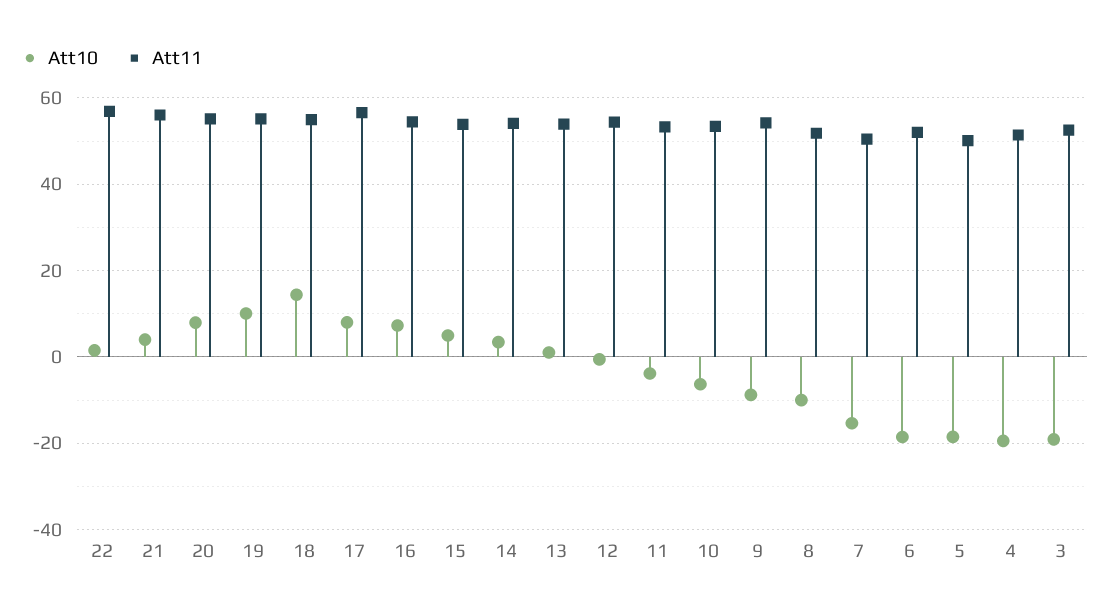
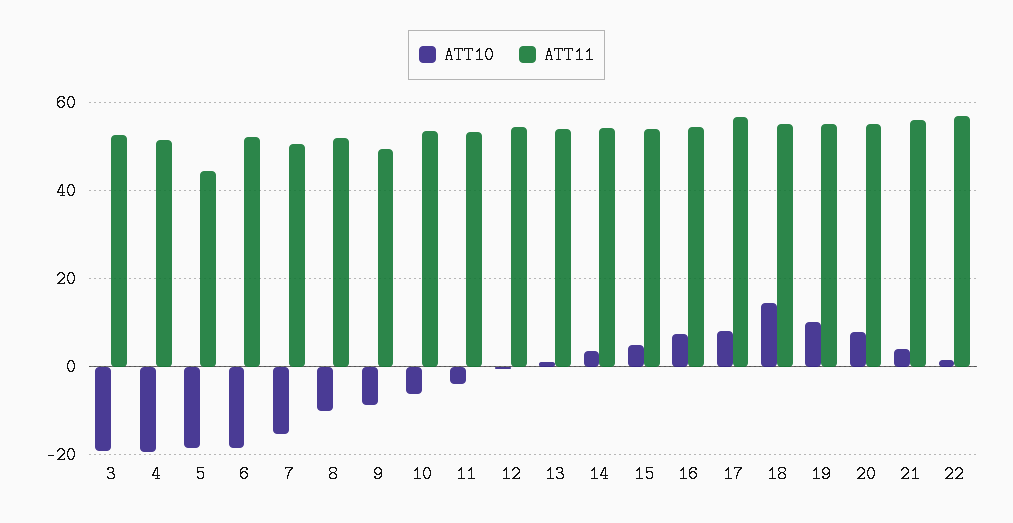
  {
    "Att10": {
      "22": 2,
      "21": 4,
      "20": 8,
      "19": 10,
      "18": 14,
      "17": 8,
      "16": 8,
      "15": 4,
      "14": 4,
      "13": 2,
      "12": 0,
      "11": -4,
      "10": -6,
      "9": -8,
      "8": -10,
      "7": -16,
      "6": -18,
      "5": -18,
      "4": -20,
      "3": -20
    },
    "Att11": {
      "22": 56,
      "21": 56,
      "20": 56,
      "19": 56,
      "18": 54,
      "17": 56,
      "16": 54,
      "15": 54,
      "14": 54,
      "13": 54,
      "12": 54,
      "11": 54,
      "10": 54,
-     "9": 54,
+     "9": 50,
      "8": 52,
      "7": 50,
      "6": 52,
-     "5": 50,
+     "5": 44,
      "4": 52,
      "3": 52
    }
  }

